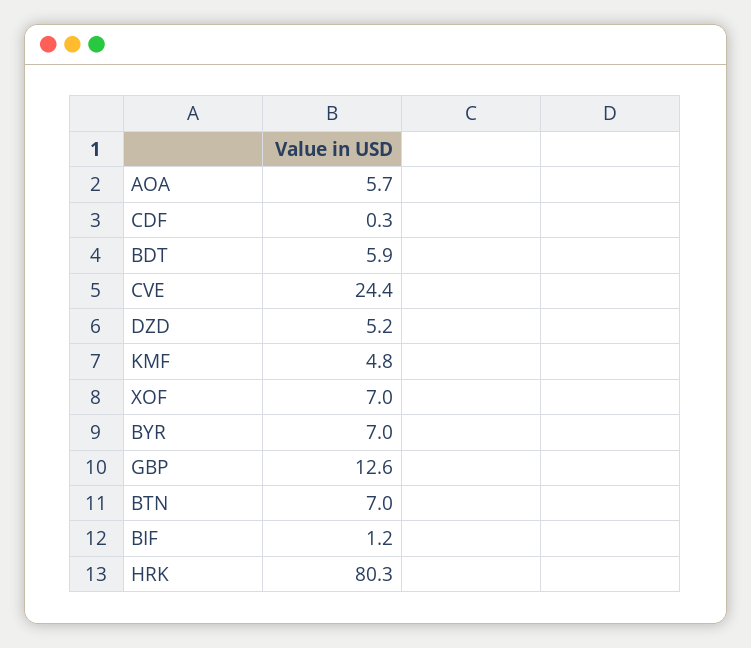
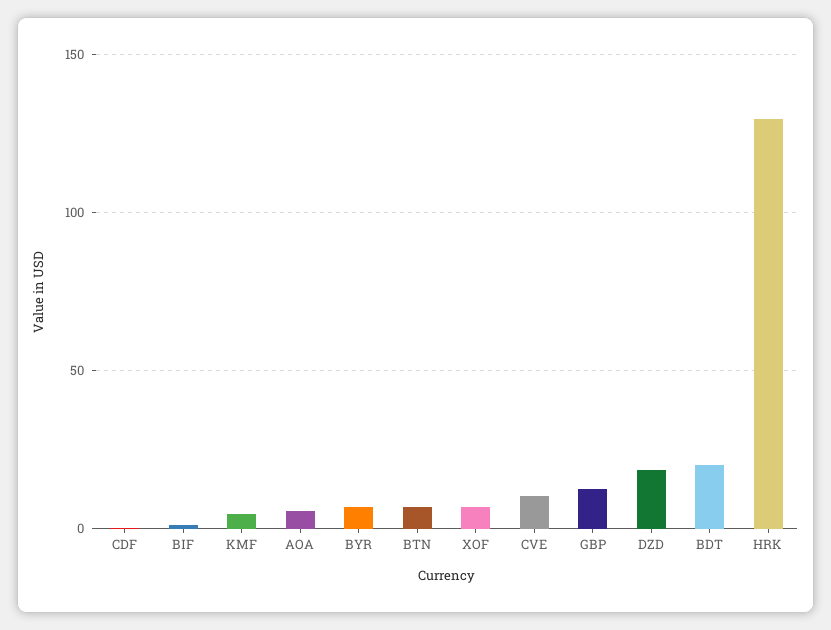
  {
    "AOA": 5.7,
    "CDF": 0.3,
-   "BDT": 5.9,
+   "BDT": 20,
-   "CVE": 24.4,
+   "CVE": 10,
-   "DZD": 5.2,
+   "DZD": 20,
    "KMF": 4.8,
    "XOF": 7,
    "BYR": 7,
    "GBP": 12.6,
    "BTN": 7,
    "BIF": 1.2,
-   "HRK": 80.3
+   "HRK": 130
  }

